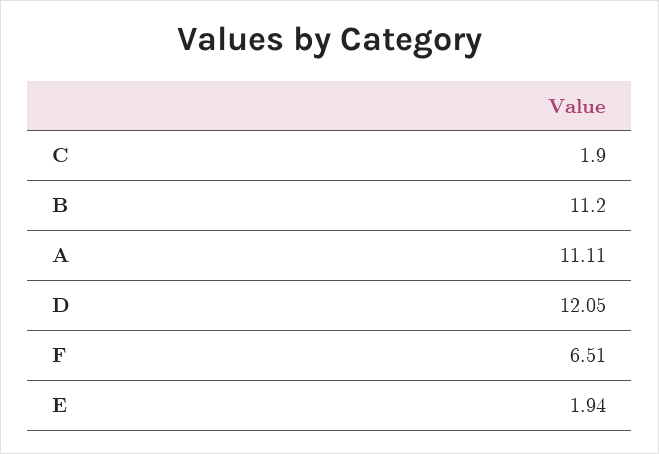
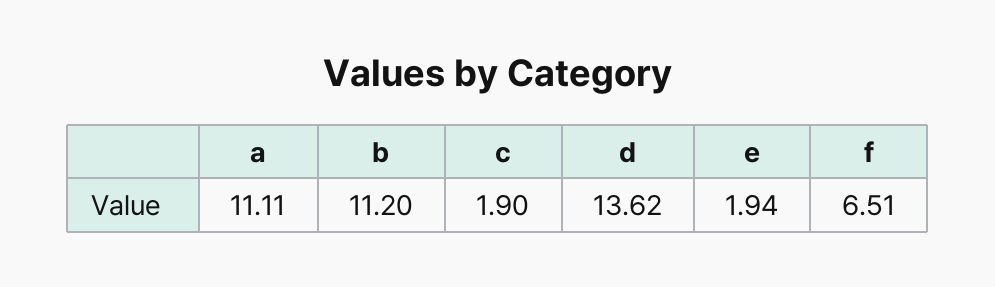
  {
    "C": 1.9,
    "B": 11.2,
    "A": 11.11,
-   "D": 12.05,
+   "D": 13.62,
    "F": 6.51,
    "E": 1.94
  }

